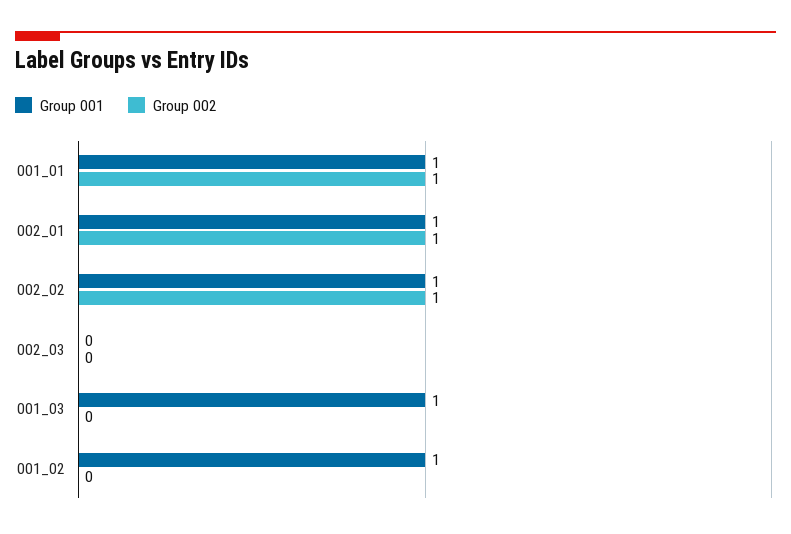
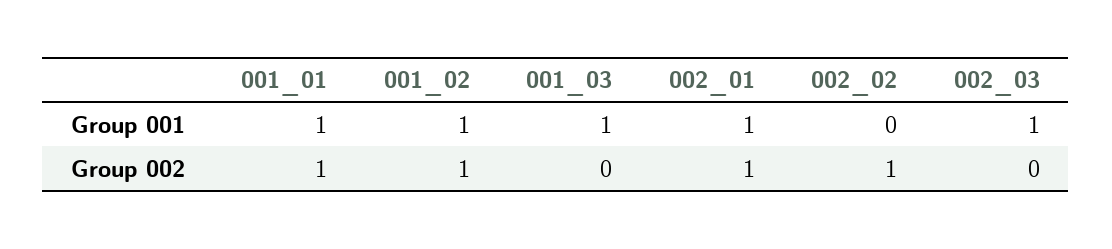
  {
    "Group 001": {
      "001_01": 1,
      "002_01": 1,
-     "002_02": 1,
+     "002_02": 0,
-     "002_03": 0,
+     "002_03": 1,
      "001_03": 1,
      "001_02": 1
    },
    "Group 002": {
      "001_01": 1,
      "002_01": 1,
      "002_02": 1,
      "002_03": 0,
      "001_03": 0,
-     "001_02": 0
+     "001_02": 1
    }
  }

